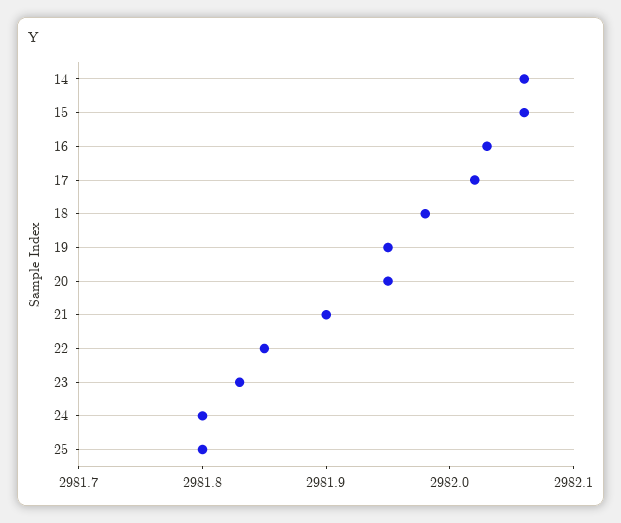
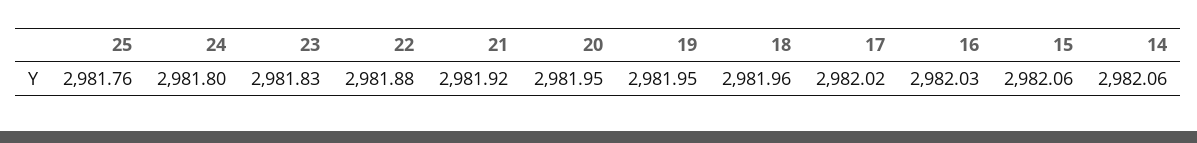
  {
    "14": 2982.06,
    "15": 2982.06,
    "16": 2982.03,
    "17": 2982.02,
-   "18": 2981.98,
+   "18": 2981.96,
    "19": 2981.95,
    "20": 2981.95,
-   "21": 2981.9,
+   "21": 2981.92,
-   "22": 2981.85,
+   "22": 2981.88,
    "23": 2981.83,
    "24": 2981.8,
-   "25": 2981.8
+   "25": 2981.76
  }

